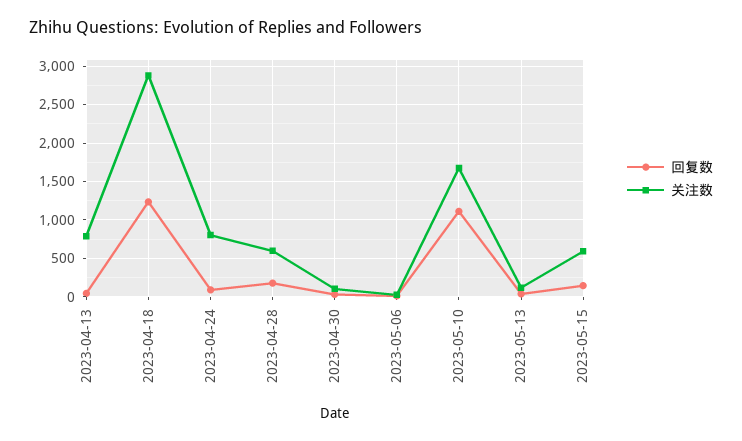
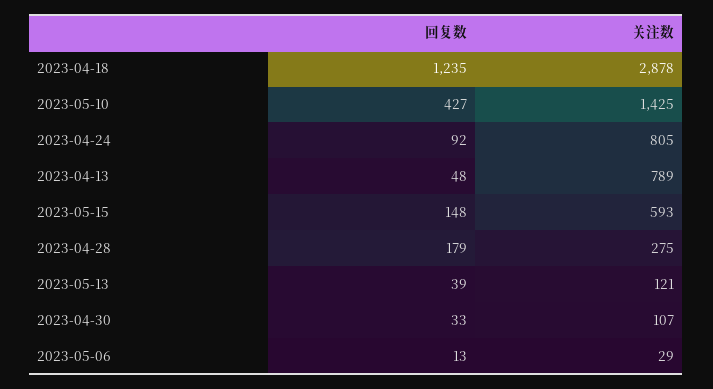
  {
    "回复数": {
      "2023-04-13": 48,
      "2023-04-18": 1235,
      "2023-04-24": 92,
      "2023-04-28": 179,
      "2023-04-30": 33,
      "2023-05-06": 13,
-     "2023-05-10": 1100,
+     "2023-05-10": 427,
      "2023-05-13": 39,
      "2023-05-15": 148
    },
    "关注数": {
      "2023-04-13": 789,
      "2023-04-18": 2878,
      "2023-04-24": 805,
-     "2023-04-28": 600,
+     "2023-04-28": 275,
      "2023-04-30": 107,
      "2023-05-06": 29,
-     "2023-05-10": 1700,
+     "2023-05-10": 1425,
      "2023-05-13": 121,
      "2023-05-15": 593
    }
  }

